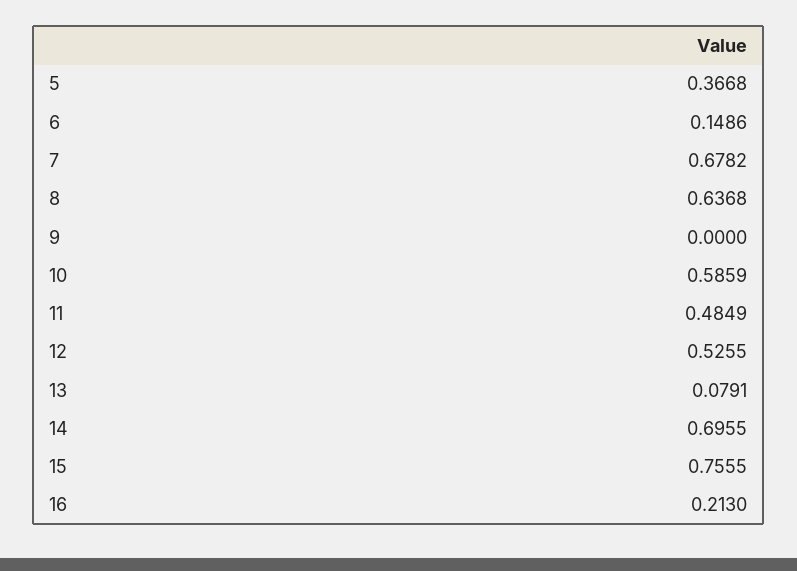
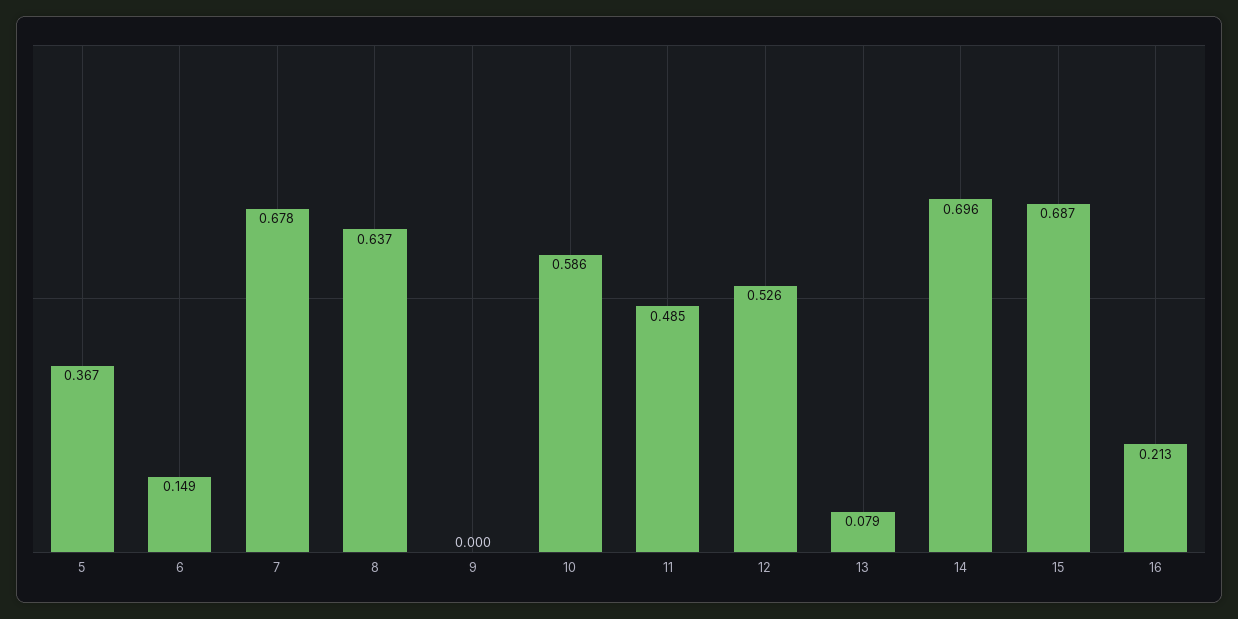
  {
    "5": 0.3668,
    "6": 0.1486,
    "7": 0.6782,
    "8": 0.6368,
    "9": 0,
    "10": 0.5859,
    "11": 0.4849,
    "12": 0.5255,
    "13": 0.0791,
    "14": 0.6955,
-   "15": 0.7555,
+   "15": 0.687,
    "16": 0.213
  }

